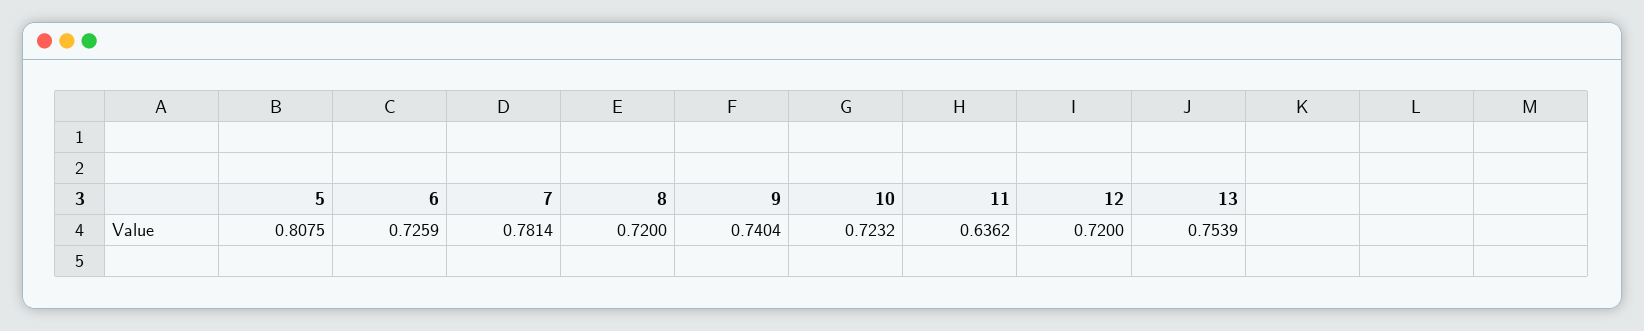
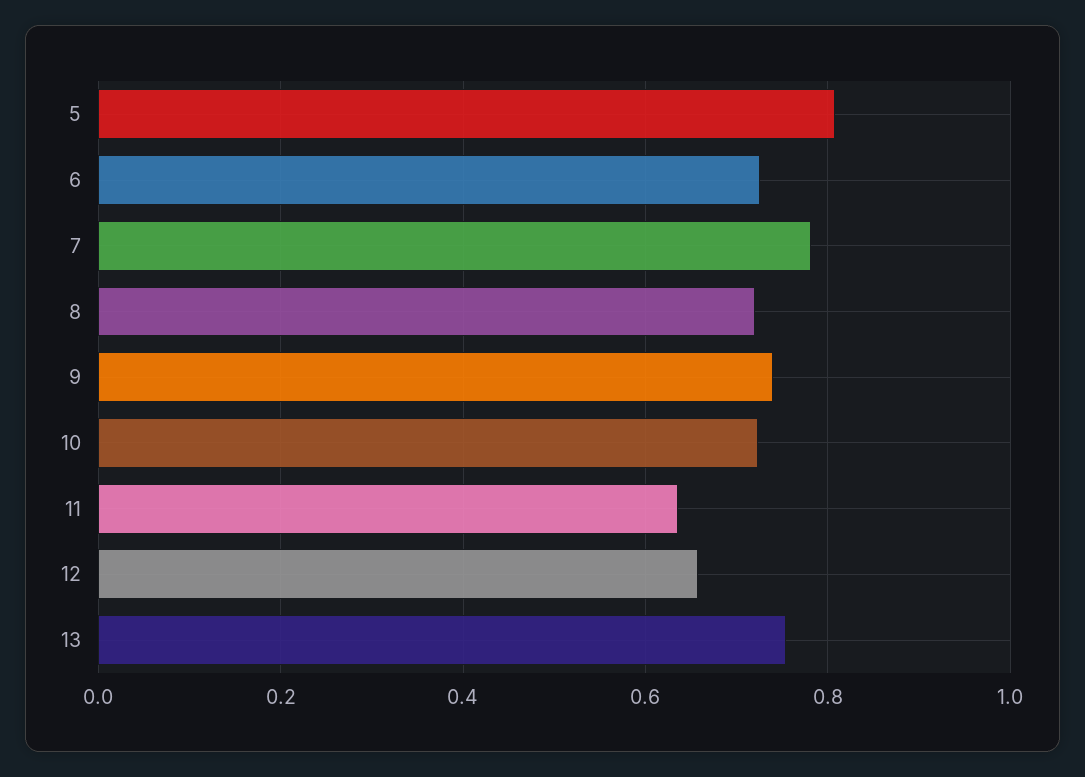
  {
    "5": 0.8075,
    "6": 0.7259,
    "7": 0.7814,
    "8": 0.72,
    "9": 0.7404,
    "10": 0.7232,
    "11": 0.6362,
-   "12": 0.72,
+   "12": 0.66,
    "13": 0.7539
  }

